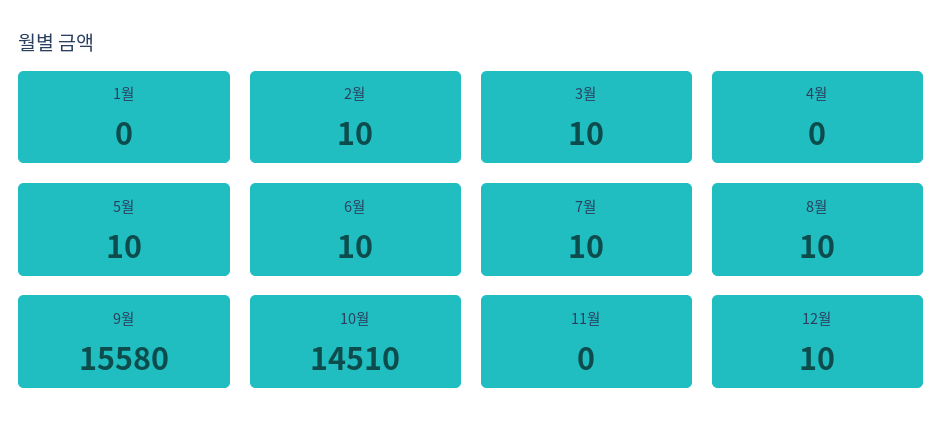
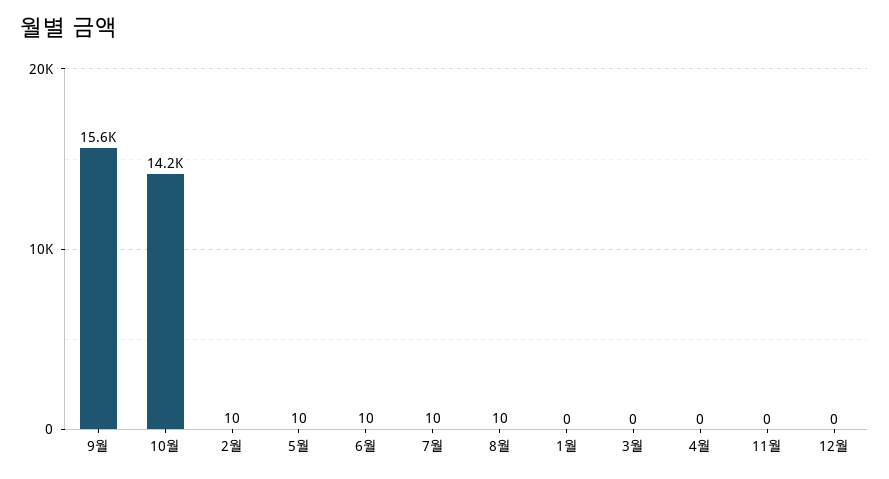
  {
    "1월": 0,
    "2월": 10,
-   "3월": 10,
+   "3월": 0,
    "4월": 0,
    "5월": 10,
    "6월": 10,
    "7월": 10,
    "8월": 10,
    "9월": 15580,
-   "10월": 14510,
+   "10월": 14200,
    "11월": 0,
-   "12월": 10
+   "12월": 0
  }

